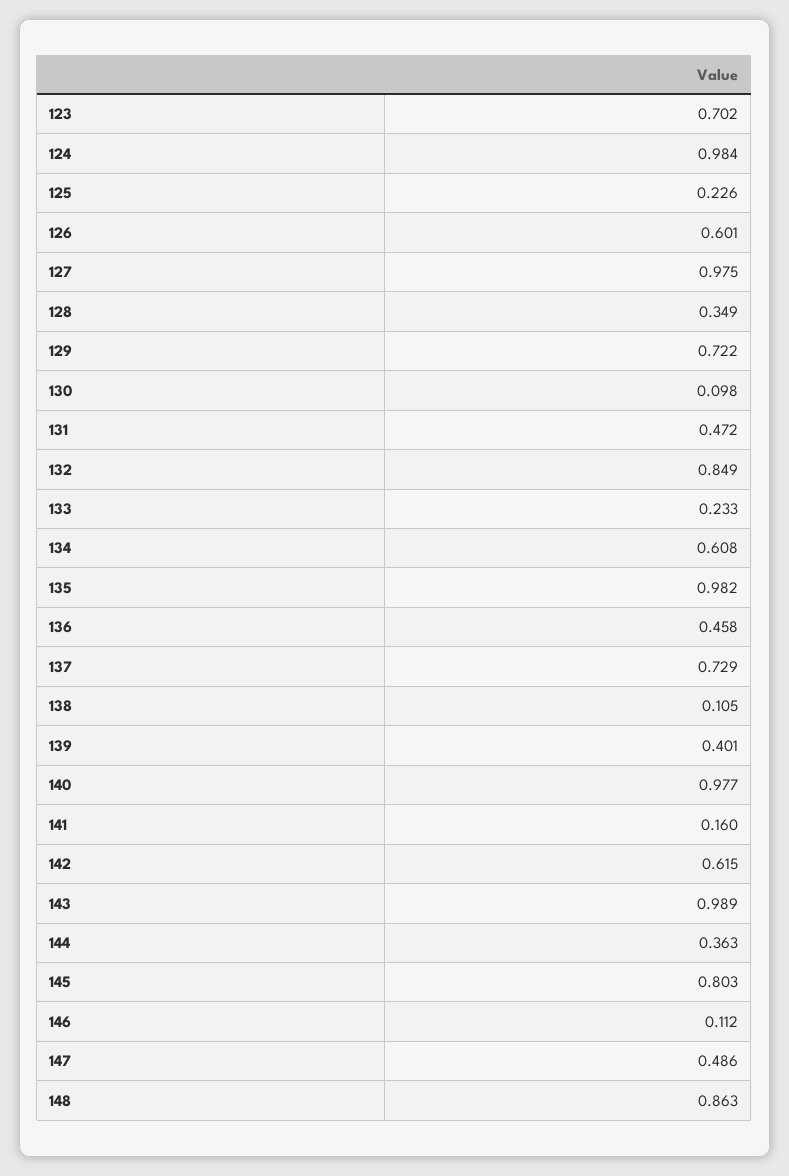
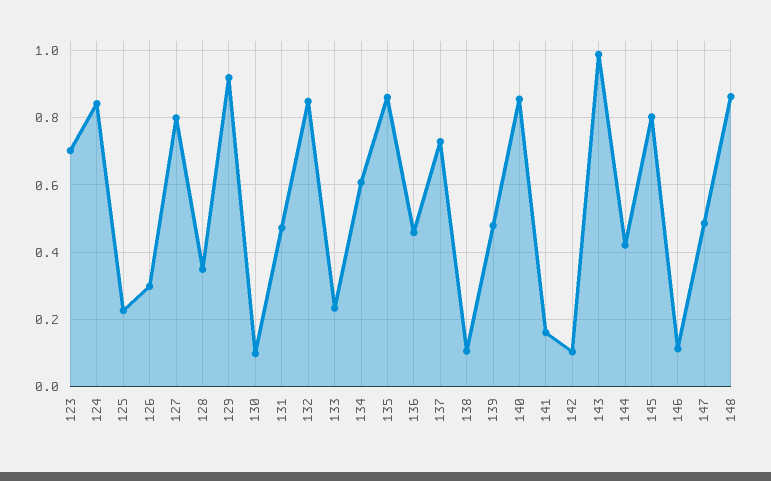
  {
    "123": 0.702,
-   "124": 0.984,
+   "124": 0.84,
    "125": 0.226,
-   "126": 0.601,
+   "126": 0.3,
-   "127": 0.975,
+   "127": 0.8,
    "128": 0.349,
-   "129": 0.722,
+   "129": 0.92,
    "130": 0.098,
    "131": 0.472,
    "132": 0.849,
    "133": 0.233,
    "134": 0.608,
-   "135": 0.982,
+   "135": 0.86,
    "136": 0.458,
    "137": 0.729,
    "138": 0.105,
-   "139": 0.401,
+   "139": 0.48,
-   "140": 0.977,
+   "140": 0.86,
    "141": 0.16,
-   "142": 0.615,
+   "142": 0.1,
    "143": 0.989,
-   "144": 0.363,
+   "144": 0.42,
    "145": 0.803,
    "146": 0.112,
    "147": 0.486,
    "148": 0.863
  }

